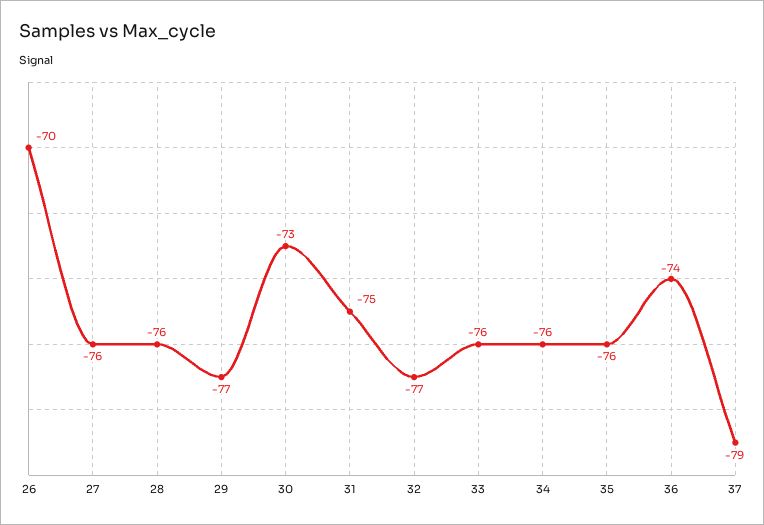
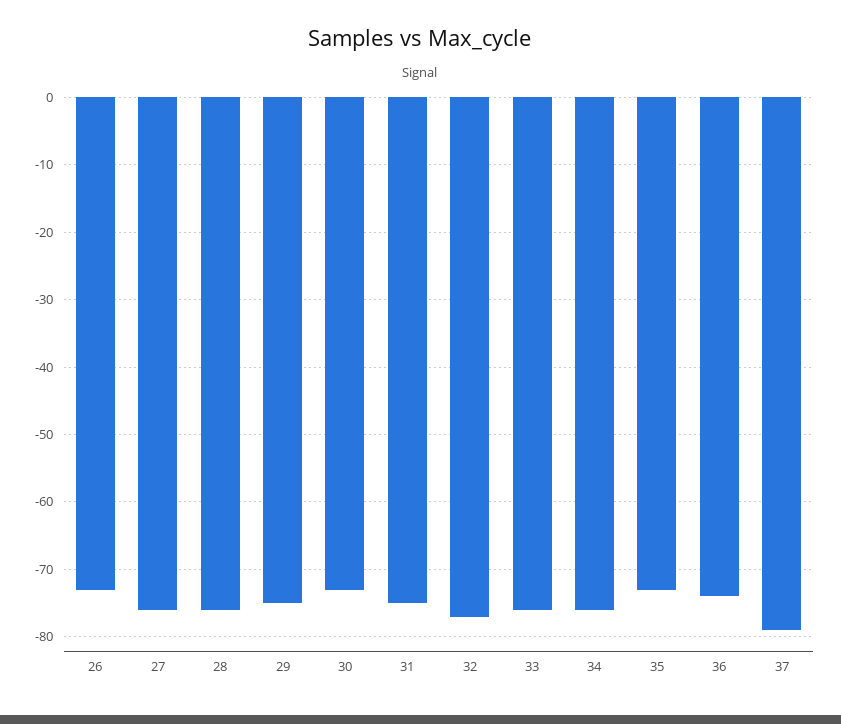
  {
-   "26": -70,
+   "26": -73,
    "27": -76,
    "28": -76,
-   "29": -77,
+   "29": -75,
    "30": -73,
    "31": -75,
    "32": -77,
    "33": -76,
    "34": -76,
-   "35": -76,
+   "35": -73,
    "36": -74,
    "37": -79
  }

